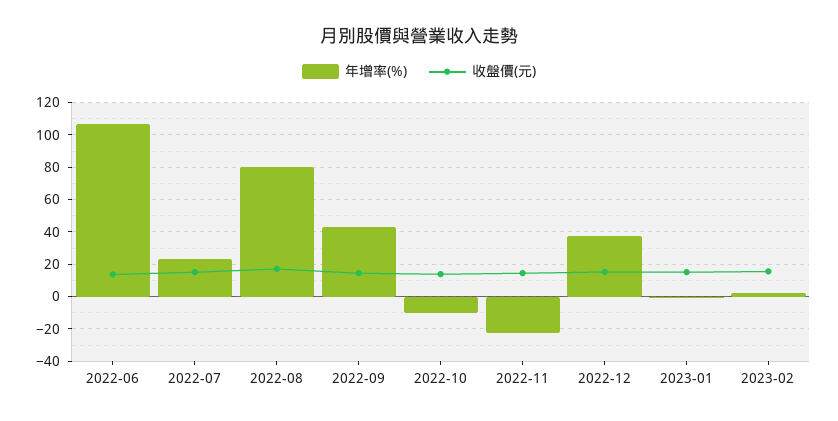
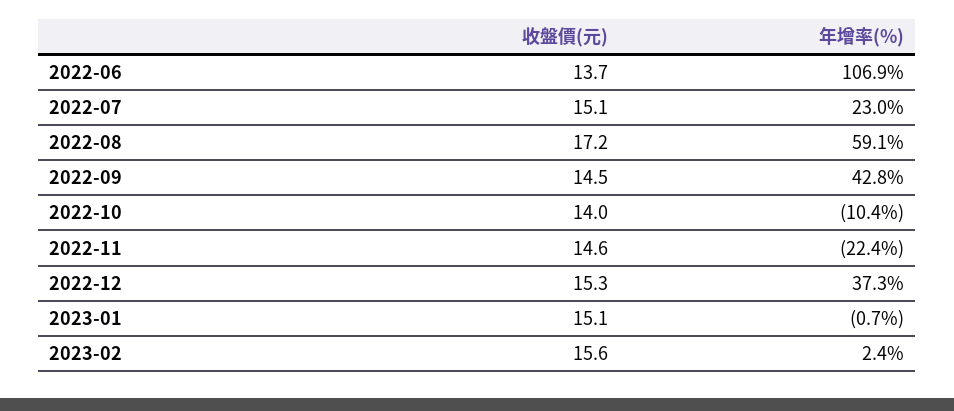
  {
    "年增率(%)": {
      "2022-06": 106.9,
      "2022-07": 23,
-     "2022-08": 80,
+     "2022-08": 59.1,
      "2022-09": 42.8,
      "2022-10": -10.4,
      "2022-11": -22.4,
      "2022-12": 37.3,
      "2023-01": -0.7,
      "2023-02": 2.4
    },
    "收盤價(元)": {
      "2022-06": 13.7,
      "2022-07": 15.1,
      "2022-08": 17.2,
      "2022-09": 14.5,
      "2022-10": 14,
      "2022-11": 14.6,
      "2022-12": 15.3,
      "2023-01": 15.1,
      "2023-02": 15.6
    }
  }

